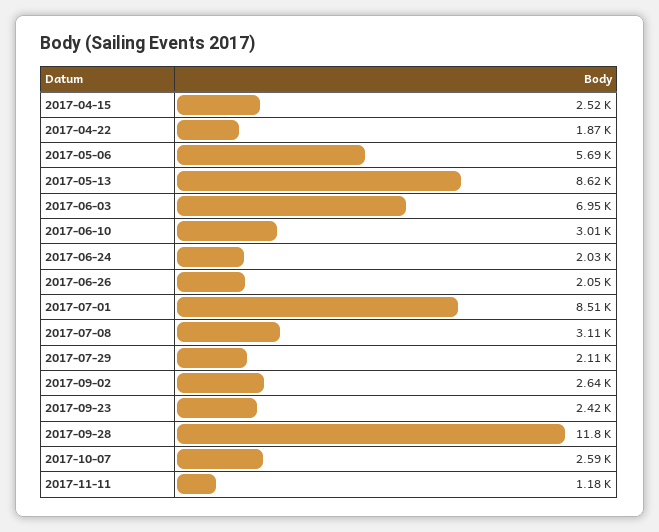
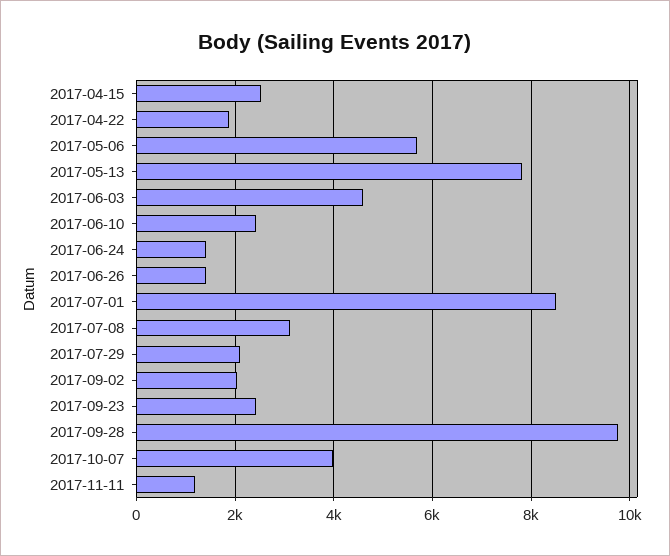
  {
    "2017-04-15": 2520,
    "2017-04-22": 1870,
    "2017-05-06": 5690,
-   "2017-05-13": 8620,
+   "2017-05-13": 7800,
-   "2017-06-03": 6950,
+   "2017-06-03": 4600,
-   "2017-06-10": 3010,
+   "2017-06-10": 2400,
-   "2017-06-24": 2030,
+   "2017-06-24": 1400,
-   "2017-06-26": 2050,
+   "2017-06-26": 1400,
    "2017-07-01": 8510,
    "2017-07-08": 3110,
    "2017-07-29": 2110,
-   "2017-09-02": 2640,
+   "2017-09-02": 2000,
    "2017-09-23": 2420,
-   "2017-09-28": 11800,
+   "2017-09-28": 9800,
-   "2017-10-07": 2590,
+   "2017-10-07": 4000,
    "2017-11-11": 1180
  }

